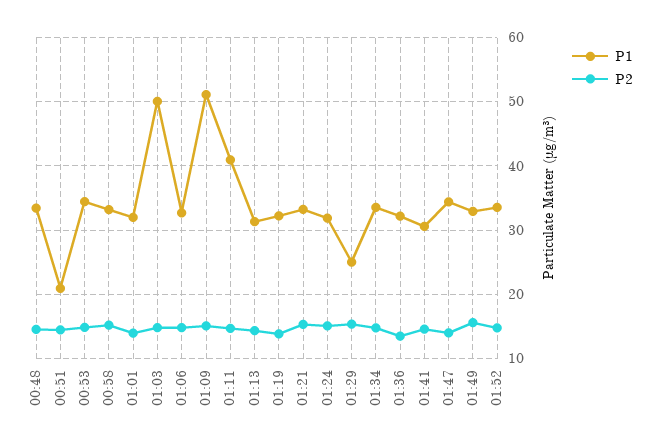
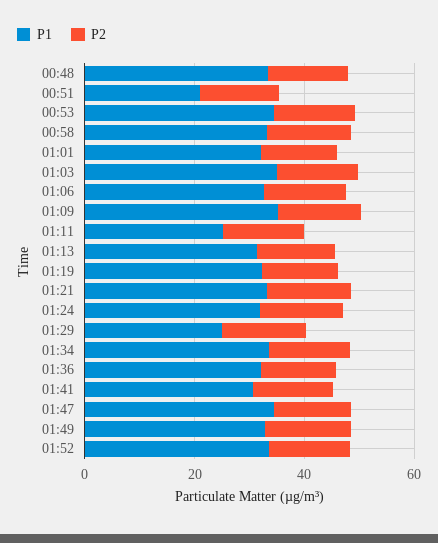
  {
    "P1": {
      "00:48": 33,
      "00:51": 21,
      "00:53": 34,
      "00:58": 33,
      "01:01": 32,
-     "01:03": 50,
+     "01:03": 35,
      "01:06": 33,
-     "01:09": 51,
+     "01:09": 35,
-     "01:11": 41,
+     "01:11": 25,
      "01:13": 31,
      "01:19": 32,
      "01:21": 33,
      "01:24": 32,
      "01:29": 25,
      "01:34": 34,
      "01:36": 32,
      "01:41": 31,
      "01:47": 34,
      "01:49": 33,
      "01:52": 34
    },
    "P2": {
      "00:48": 15,
      "00:51": 14,
      "00:53": 15,
      "00:58": 15,
      "01:01": 14,
      "01:03": 15,
      "01:06": 15,
      "01:09": 15,
      "01:11": 15,
      "01:13": 14,
      "01:19": 14,
      "01:21": 15,
      "01:24": 15,
      "01:29": 15,
      "01:34": 15,
      "01:36": 14,
      "01:41": 15,
      "01:47": 14,
      "01:49": 16,
      "01:52": 15
    }
  }

